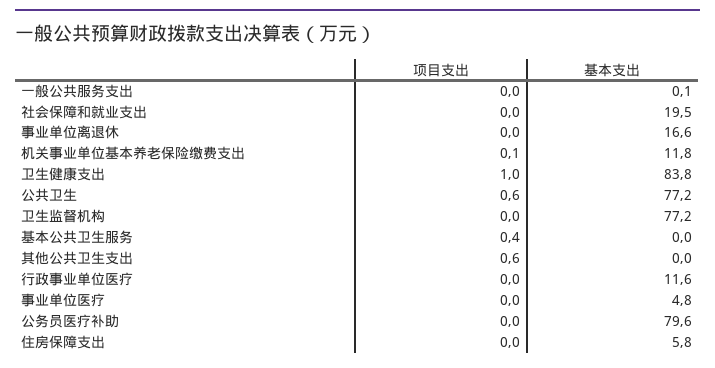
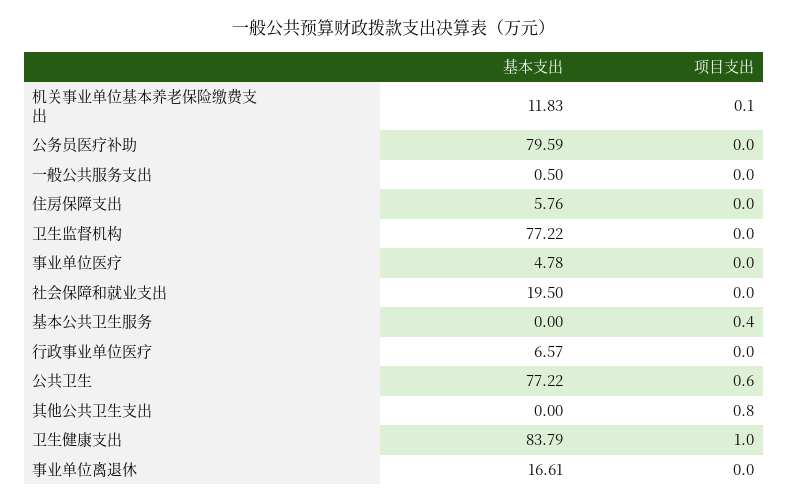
  {
    "项目支出": {
      "一般公共服务支出": 0,
      "社会保障和就业支出": 0,
      "事业单位离退休": 0,
      "机关事业单位基本养老保险缴费支出": 0.1,
      "卫生健康支出": 1,
      "公共卫生": 0.6,
      "卫生监督机构": 0,
      "基本公共卫生服务": 0.4,
-     "其他公共卫生支出": 0.6,
+     "其他公共卫生支出": 0.8,
      "行政事业单位医疗": 0,
      "事业单位医疗": 0,
      "公务员医疗补助": 0,
      "住房保障支出": 0
    },
    "基本支出": {
-     "一般公共服务支出": 0.1,
+     "一般公共服务支出": 0.5,
      "社会保障和就业支出": 19.5,
      "事业单位离退休": 16.61,
      "机关事业单位基本养老保险缴费支出": 11.83,
      "卫生健康支出": 83.79,
      "公共卫生": 77.22,
      "卫生监督机构": 77.22,
      "基本公共卫生服务": 0,
      "其他公共卫生支出": 0,
-     "行政事业单位医疗": 11.6,
+     "行政事业单位医疗": 6.57,
      "事业单位医疗": 4.78,
      "公务员医疗补助": 79.59,
      "住房保障支出": 5.76
    }
  }

